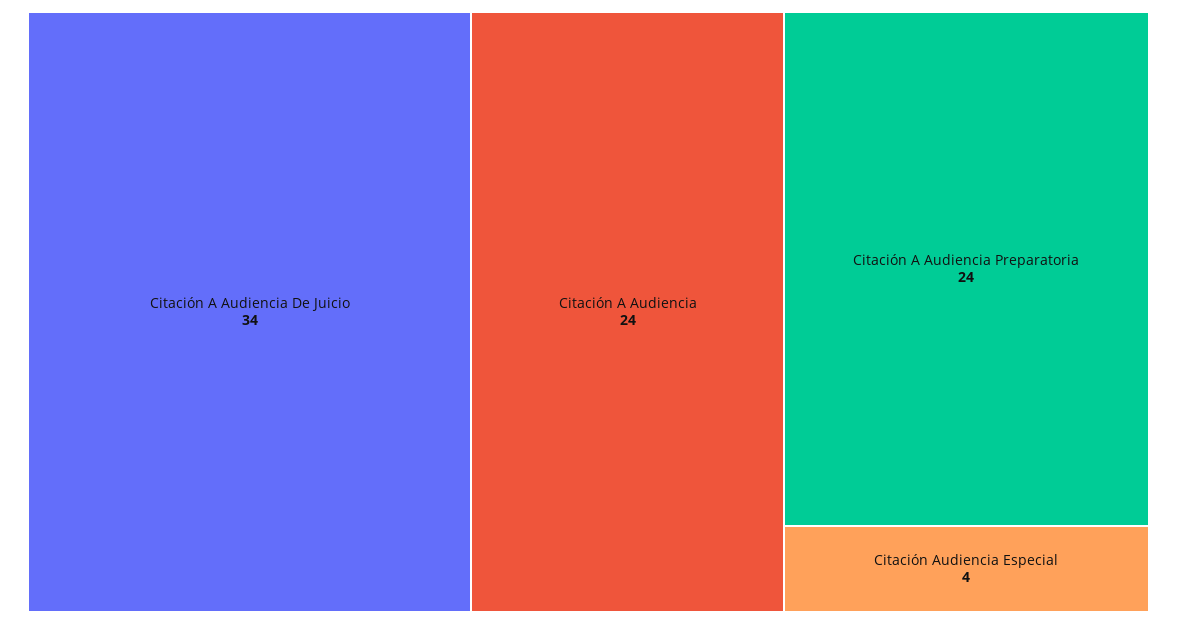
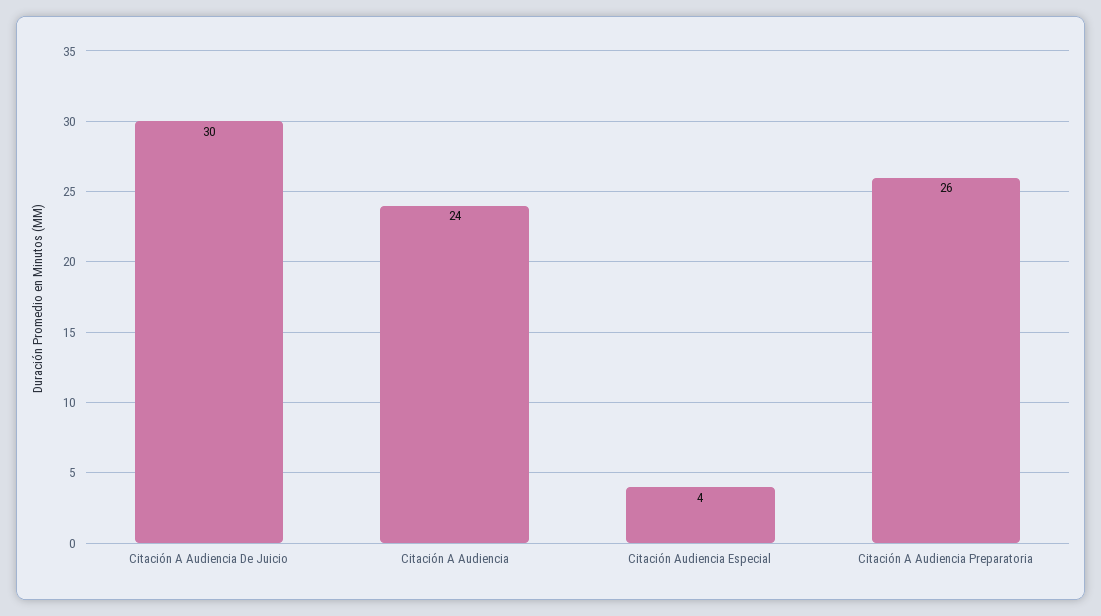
  {
-   "Citación A Audiencia De Juicio": 34,
+   "Citación A Audiencia De Juicio": 30,
    "Citación A Audiencia": 24,
-   "Citación A Audiencia Preparatoria": 24,
+   "Citación A Audiencia Preparatoria": 26,
    "Citación Audiencia Especial": 4
  }

